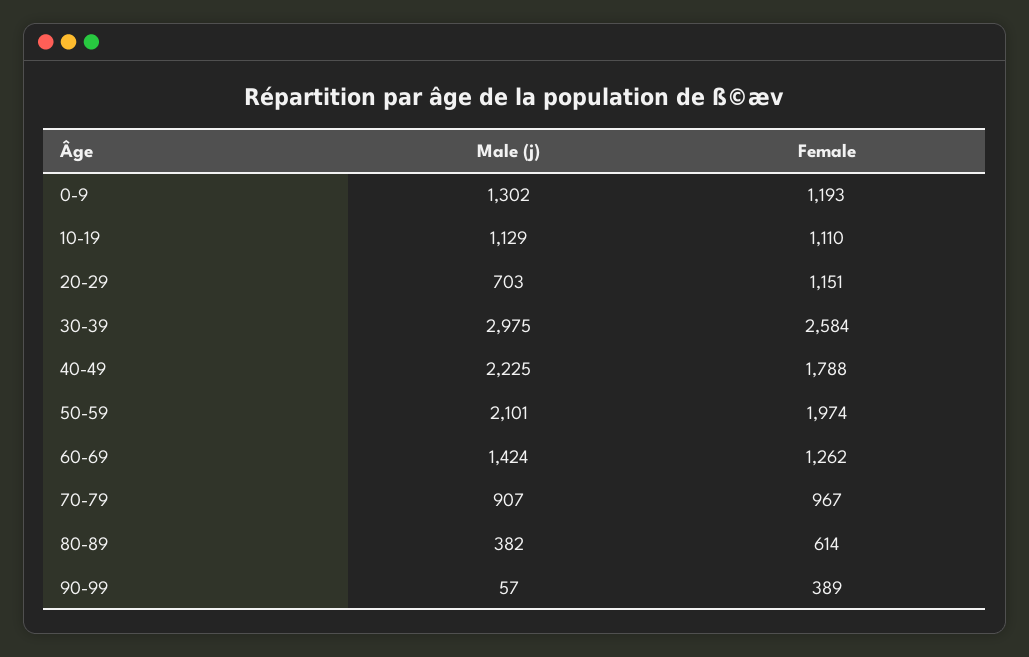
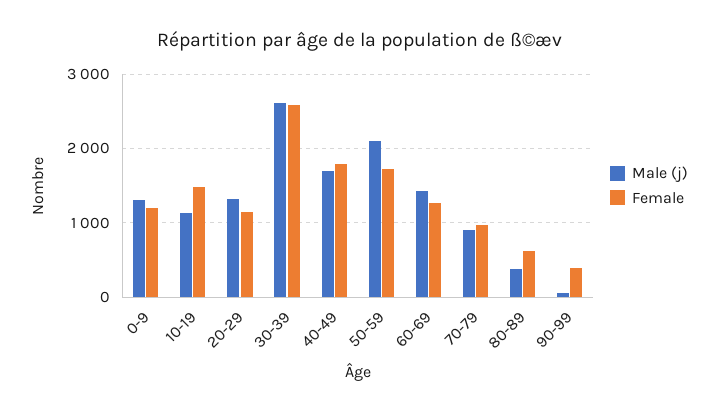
  {
    "Male (j)": {
      "0-9": 1302,
      "10-19": 1129,
-     "20-29": 703,
+     "20-29": 1300,
-     "30-39": 2975,
+     "30-39": 2600,
-     "40-49": 2225,
+     "40-49": 1700,
      "50-59": 2101,
      "60-69": 1424,
      "70-79": 907,
      "80-89": 382,
      "90-99": 57
    },
    "Female": {
      "0-9": 1193,
-     "10-19": 1110,
+     "10-19": 1500,
      "20-29": 1151,
      "30-39": 2584,
      "40-49": 1788,
-     "50-59": 1974,
+     "50-59": 1700,
      "60-69": 1262,
      "70-79": 967,
      "80-89": 614,
      "90-99": 389
    }
  }

